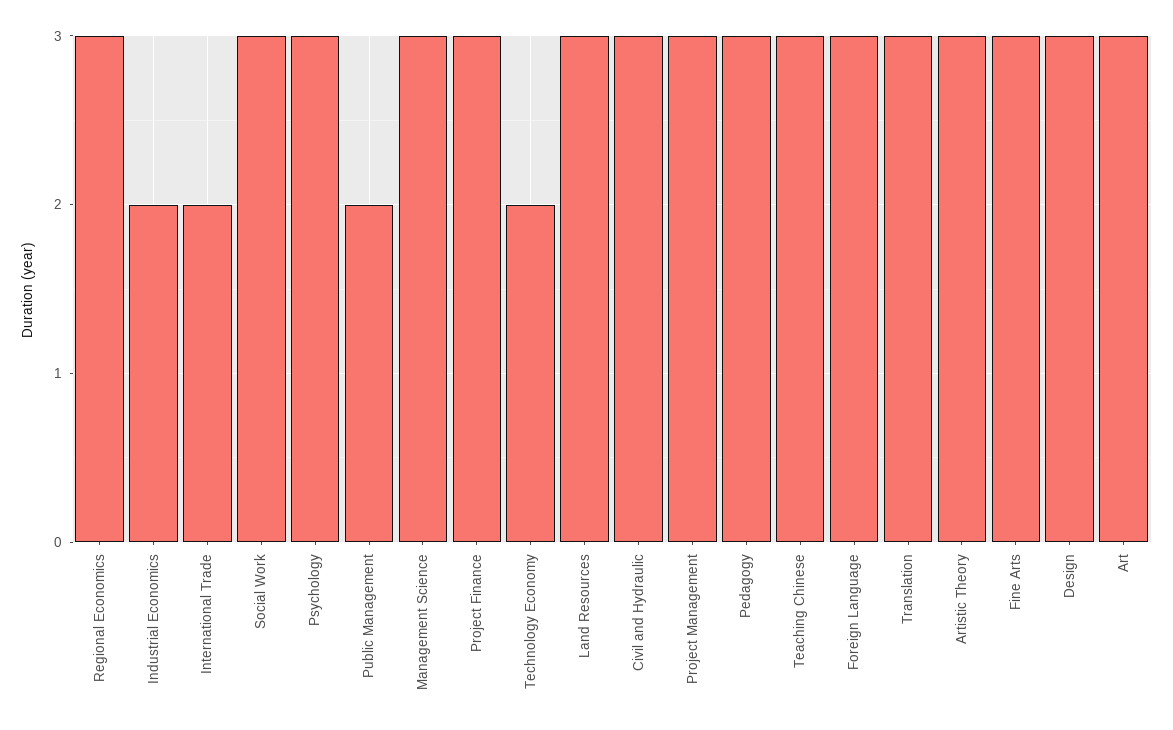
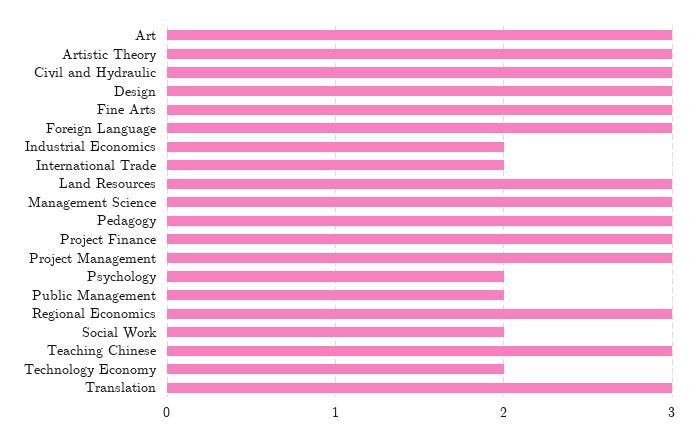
  {
    "Regional Economics": 3,
    "Industrial Economics": 2,
    "International Trade": 2,
-   "Social Work": 3,
+   "Social Work": 2,
-   "Psychology": 3,
+   "Psychology": 2,
    "Public Management": 2,
    "Management Science": 3,
    "Project Finance": 3,
    "Technology Economy": 2,
    "Land Resources": 3,
    "Civil and Hydraulic": 3,
    "Project Management": 3,
    "Pedagogy": 3,
    "Teaching Chinese": 3,
    "Foreign Language": 3,
    "Translation": 3,
    "Artistic Theory": 3,
    "Fine Arts": 3,
    "Design": 3,
    "Art": 3
  }

